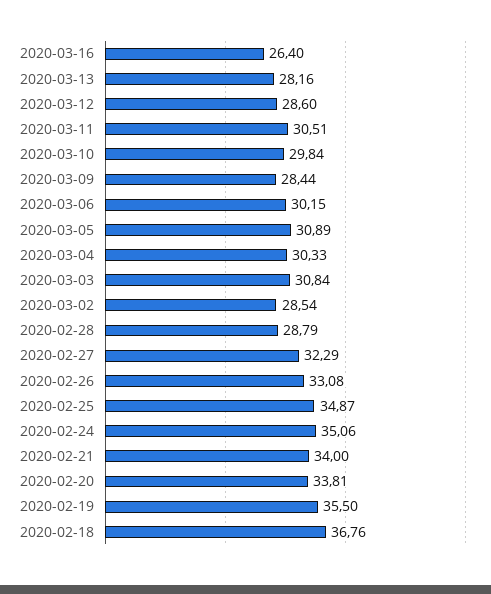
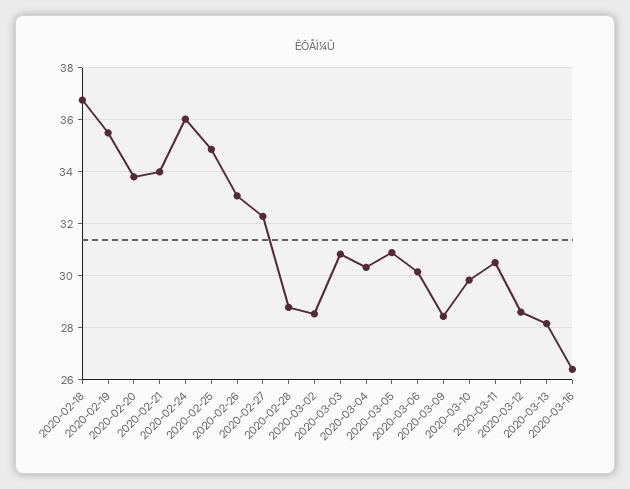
  {
    "2020-03-16": 26.4,
    "2020-03-13": 28.16,
    "2020-03-12": 28.6,
    "2020-03-11": 30.51,
    "2020-03-10": 29.84,
    "2020-03-09": 28.44,
    "2020-03-06": 30.15,
    "2020-03-05": 30.89,
    "2020-03-04": 30.33,
    "2020-03-03": 30.84,
    "2020-03-02": 28.54,
    "2020-02-28": 28.79,
    "2020-02-27": 32.29,
    "2020-02-26": 33.08,
    "2020-02-25": 34.87,
-   "2020-02-24": 35.06,
+   "2020-02-24": 36,
    "2020-02-21": 34,
    "2020-02-20": 33.81,
    "2020-02-19": 35.5,
    "2020-02-18": 36.76
  }

